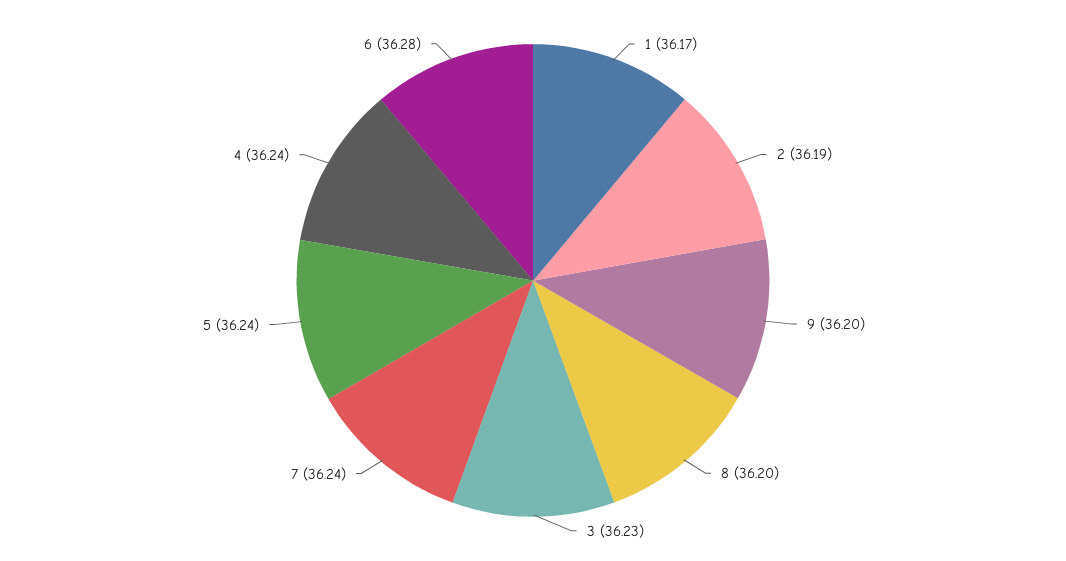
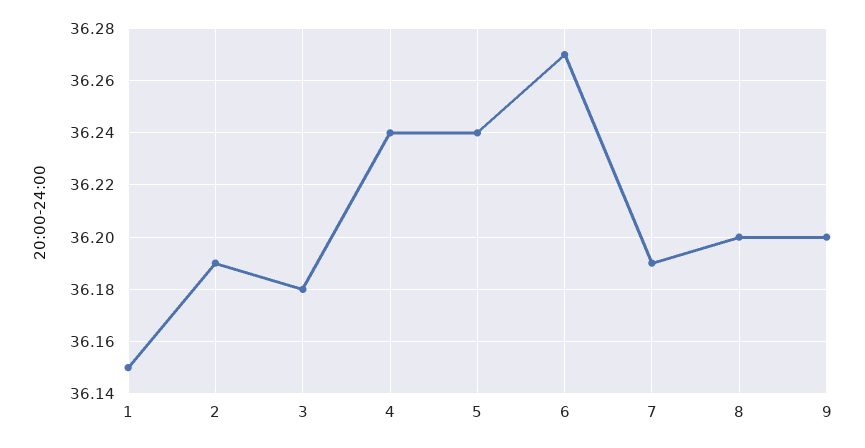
  {
-   "1": 36.17,
+   "1": 36.15,
    "2": 36.19,
    "9": 36.2,
    "8": 36.2,
-   "3": 36.23,
+   "3": 36.18,
-   "7": 36.24,
+   "7": 36.19,
    "5": 36.24,
    "4": 36.24,
-   "6": 36.28
+   "6": 36.27
  }

